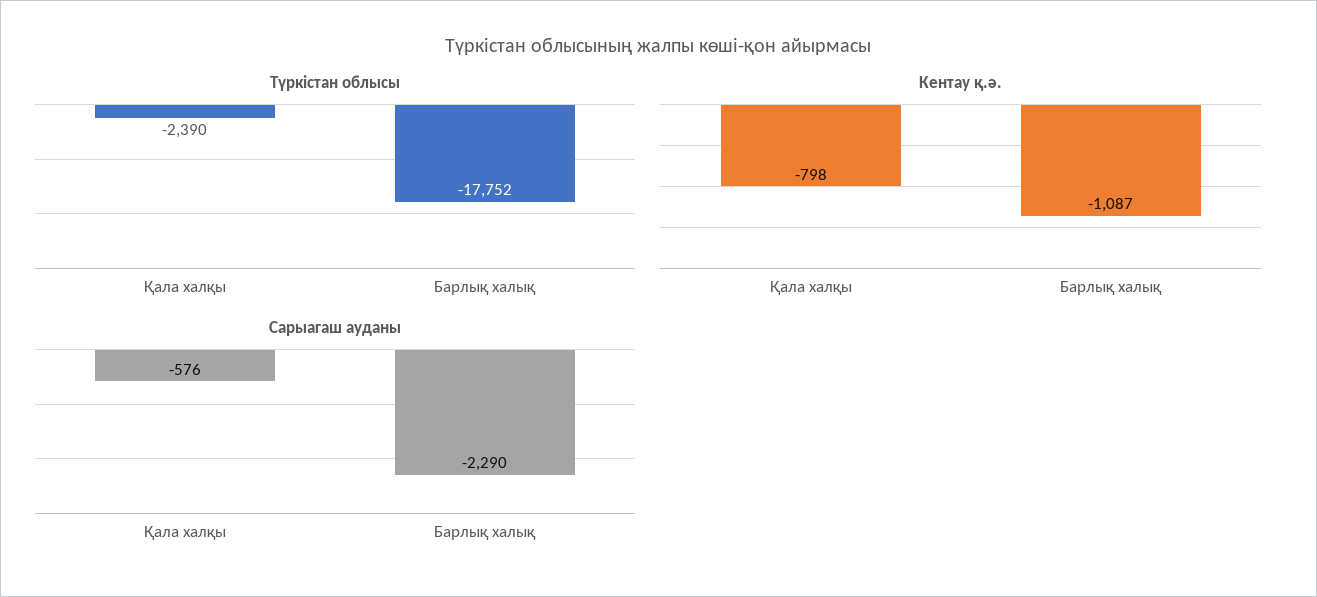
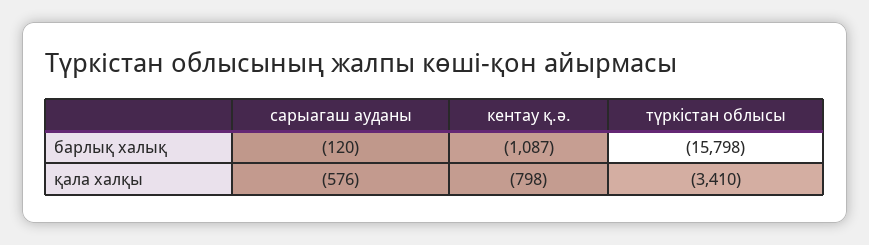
  {
    "Түркістан облысы": {
-     "Қала халқы": -2390,
+     "Қала халқы": -3410,
-     "Барлық халық": -17752
+     "Барлық халық": -15798
    },
    "Кентау қ.ә.": {
      "Қала халқы": -798,
      "Барлық халық": -1087
    },
    "Сарыагаш ауданы": {
      "Қала халқы": -576,
-     "Барлық халық": -2290
+     "Барлық халық": -120
    }
  }

